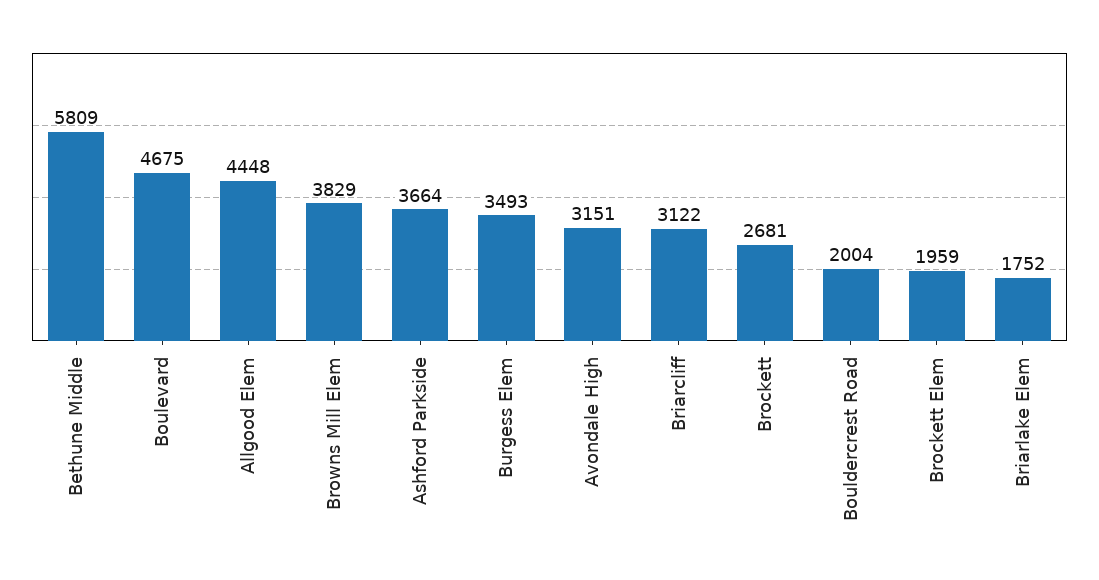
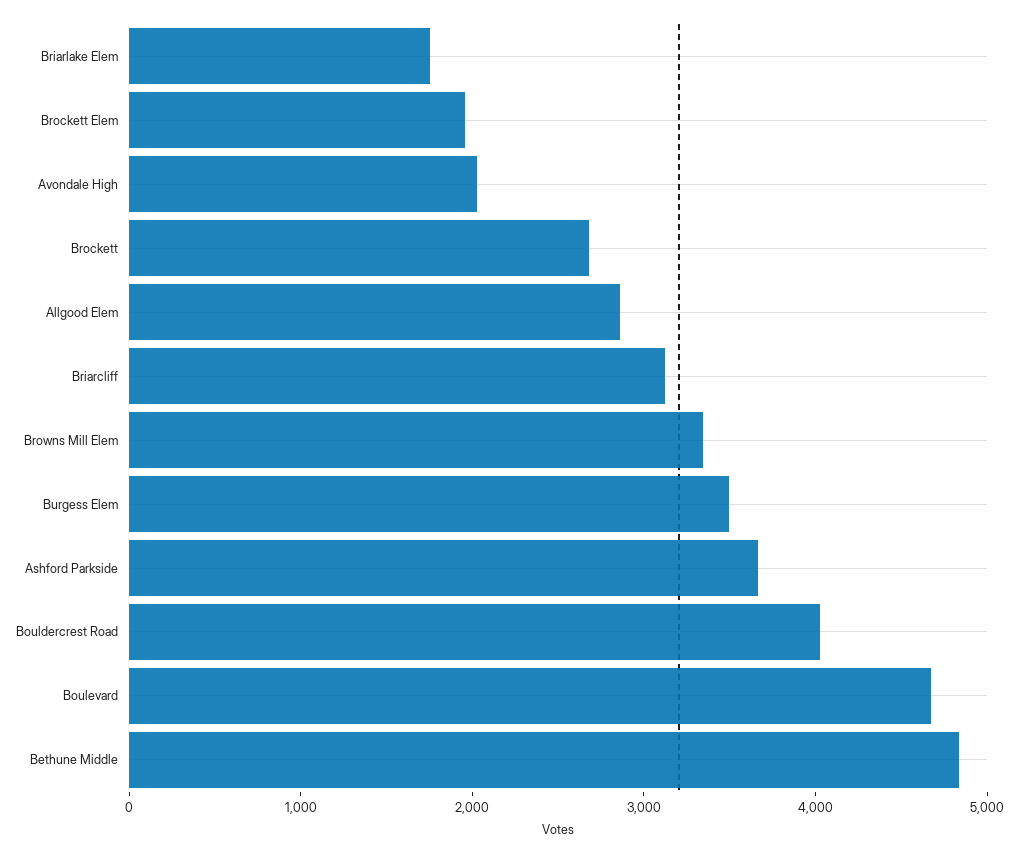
  {
-   "Bethune Middle": 5809,
+   "Bethune Middle": 4800,
    "Boulevard": 4675,
-   "Allgood Elem": 4448,
+   "Allgood Elem": 2800,
-   "Browns Mill Elem": 3829,
+   "Browns Mill Elem": 3400,
    "Ashford Parkside": 3664,
    "Burgess Elem": 3493,
-   "Avondale High": 3151,
+   "Avondale High": 2000,
    "Briarcliff": 3122,
    "Brockett": 2681,
-   "Bouldercrest Road": 2004,
+   "Bouldercrest Road": 4000,
    "Brockett Elem": 1959,
    "Briarlake Elem": 1752
  }

